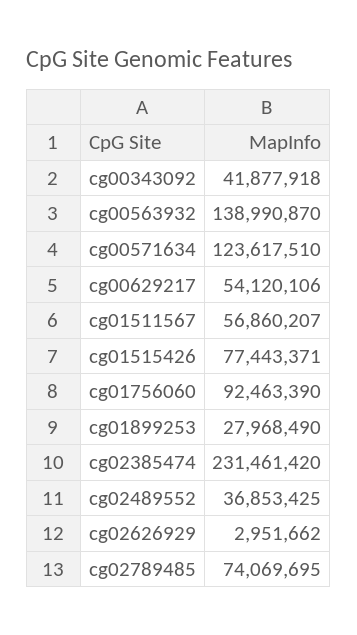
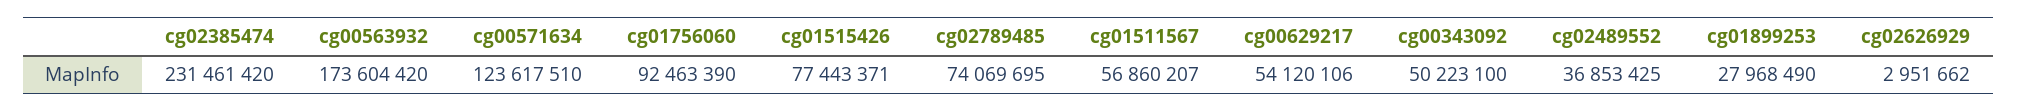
  {
-   "cg00343092": 41877918,
+   "cg00343092": 50223100,
-   "cg00563932": 138990870,
+   "cg00563932": 173604420,
    "cg00571634": 123617510,
    "cg00629217": 54120106,
    "cg01511567": 56860207,
    "cg01515426": 77443371,
    "cg01756060": 92463390,
    "cg01899253": 27968490,
    "cg02385474": 231461420,
    "cg02489552": 36853425,
    "cg02626929": 2951662,
    "cg02789485": 74069695
  }

